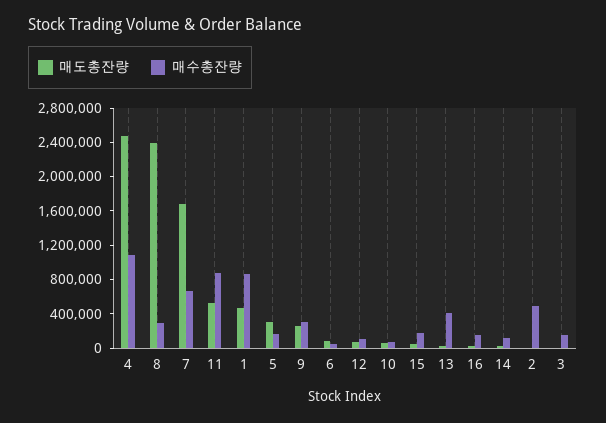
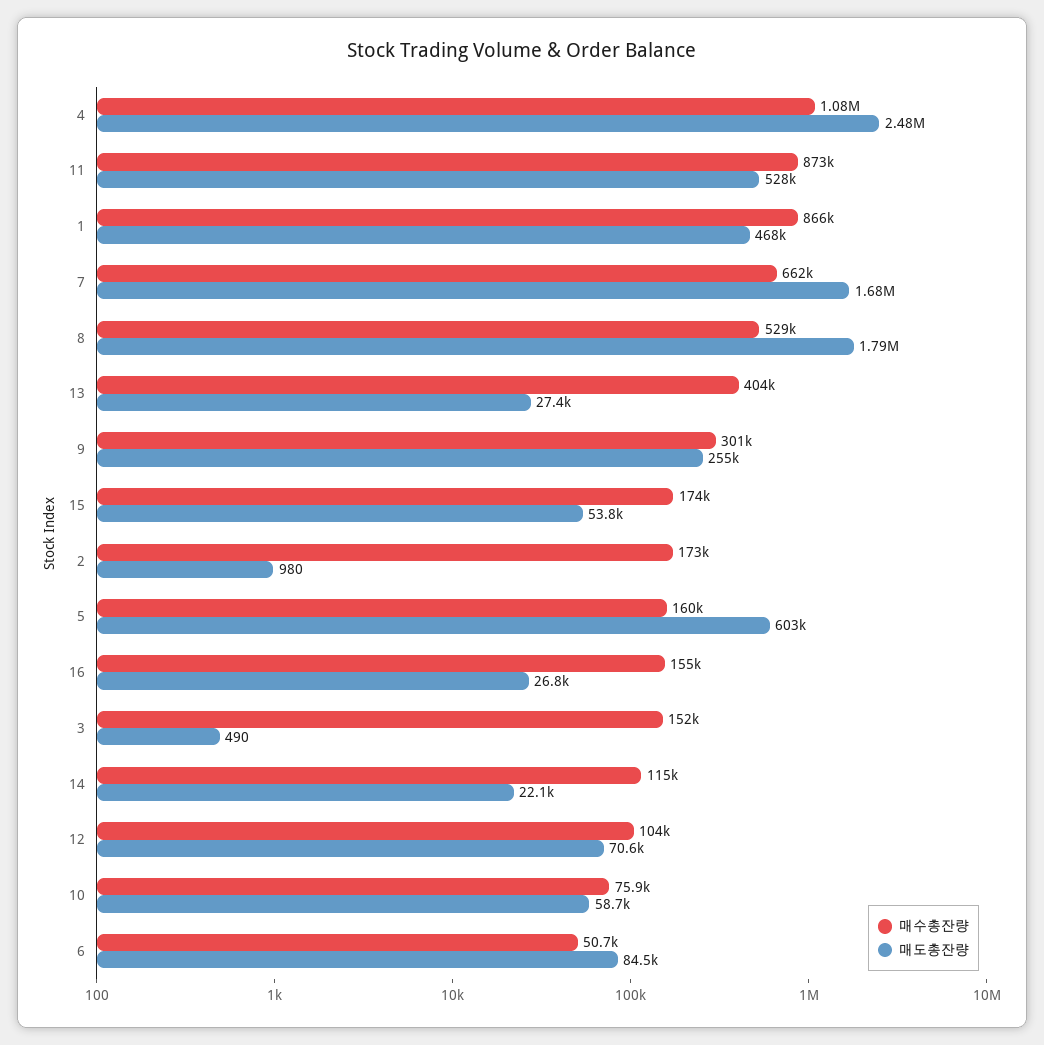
  {
    "매도총잔량": {
      "4": 2480000,
-     "8": 2400000,
+     "8": 1790000,
      "7": 1680000,
      "11": 528000,
      "1": 468000,
-     "5": 300000,
+     "5": 603000,
      "9": 255000,
      "6": 84500,
      "12": 70600,
      "10": 58700,
      "15": 53800,
      "13": 27400,
      "16": 26800,
      "14": 22100,
      "2": 980,
      "3": 490
    },
    "매수총잔량": {
      "4": 1080000,
-     "8": 300000,
+     "8": 529000,
      "7": 662000,
      "11": 873000,
      "1": 866000,
      "5": 160000,
      "9": 301000,
      "6": 50700,
      "12": 104000,
      "10": 75900,
      "15": 174000,
      "13": 404000,
      "16": 155000,
      "14": 115000,
-     "2": 500000,
+     "2": 173000,
      "3": 152000
    }
  }

